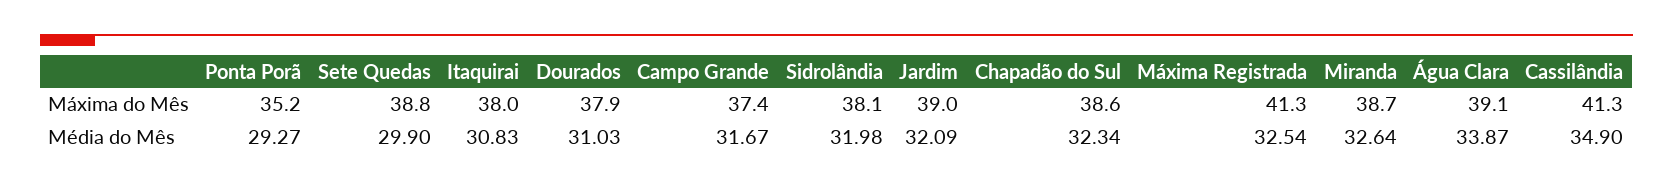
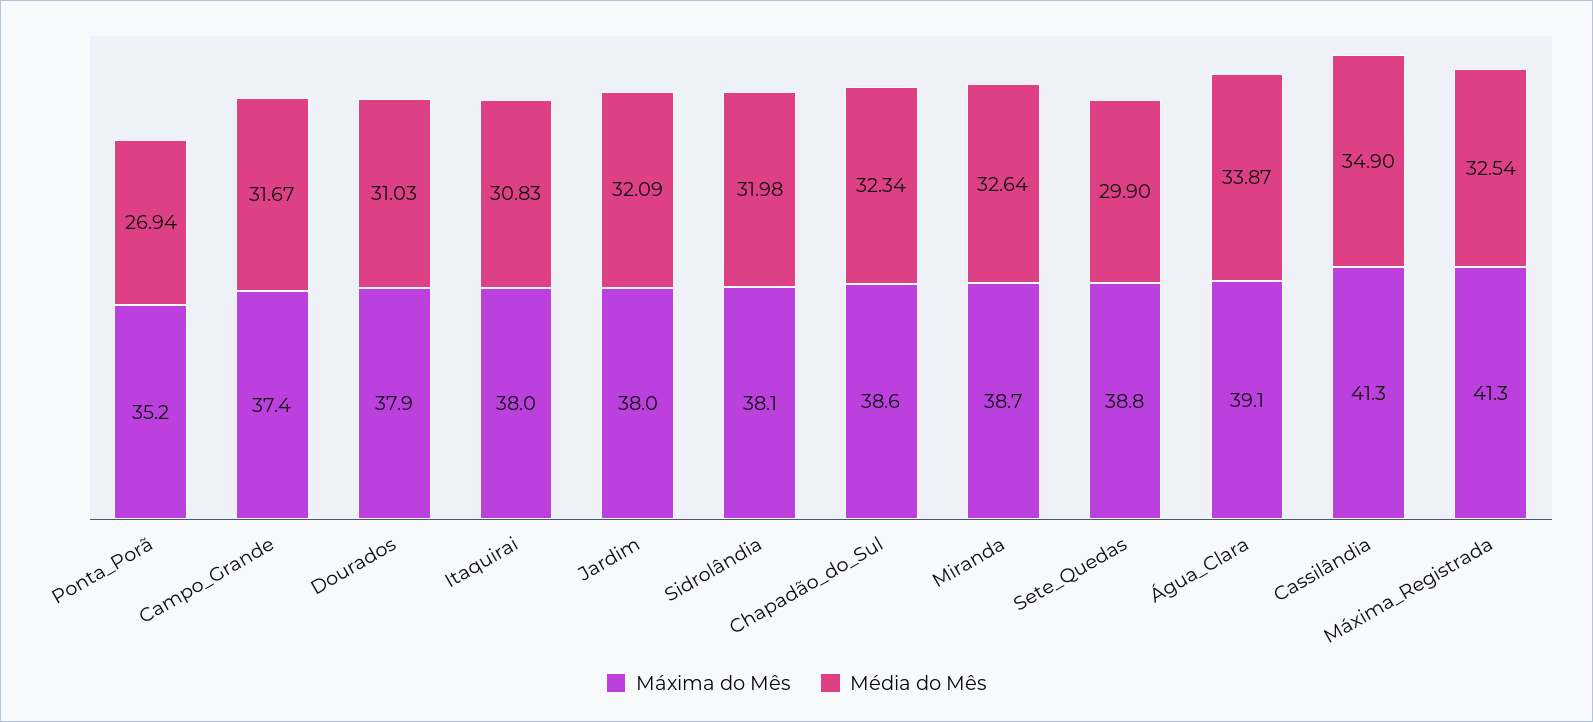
  {
    "Máxima do Mês": {
      "Ponta Porã": 35.2,
      "Sete Quedas": 38.8,
      "Itaquirai": 38,
      "Dourados": 37.9,
      "Campo Grande": 37.4,
      "Sidrolândia": 38.1,
-     "Jardim": 39,
+     "Jardim": 38,
      "Chapadão do Sul": 38.6,
      "Máxima Registrada": 41.3,
      "Miranda": 38.7,
      "Água Clara": 39.1,
      "Cassilândia": 41.3
    },
    "Média do Mês": {
-     "Ponta Porã": 29.27,
+     "Ponta Porã": 26.94,
      "Sete Quedas": 29.9,
      "Itaquirai": 30.83,
      "Dourados": 31.03,
      "Campo Grande": 31.67,
      "Sidrolândia": 31.98,
      "Jardim": 32.09,
      "Chapadão do Sul": 32.34,
      "Máxima Registrada": 32.54,
      "Miranda": 32.64,
      "Água Clara": 33.87,
      "Cassilândia": 34.9
    }
  }

